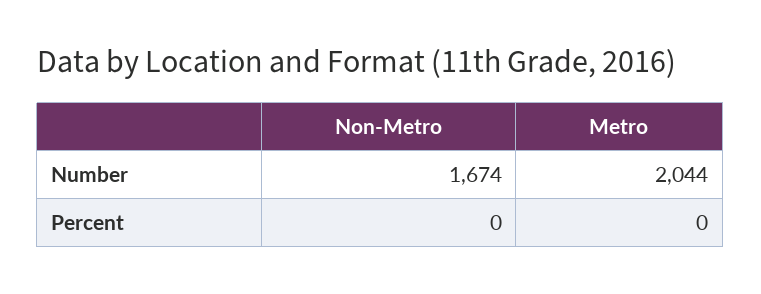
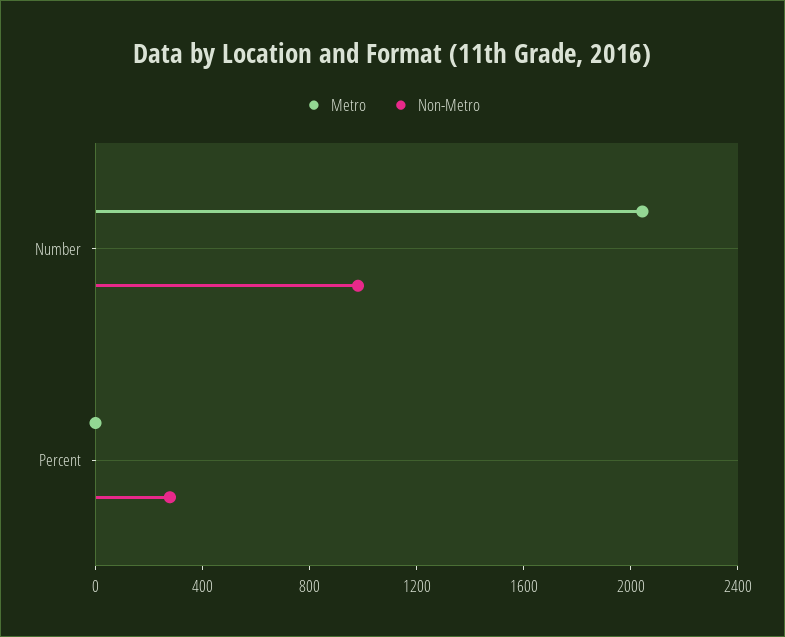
  {
    "Non-Metro": {
-     "Number": 1674,
+     "Number": 1000,
-     "Percent": 0
+     "Percent": 300
    },
    "Metro": {
      "Number": 2044,
      "Percent": 0
    }
  }

